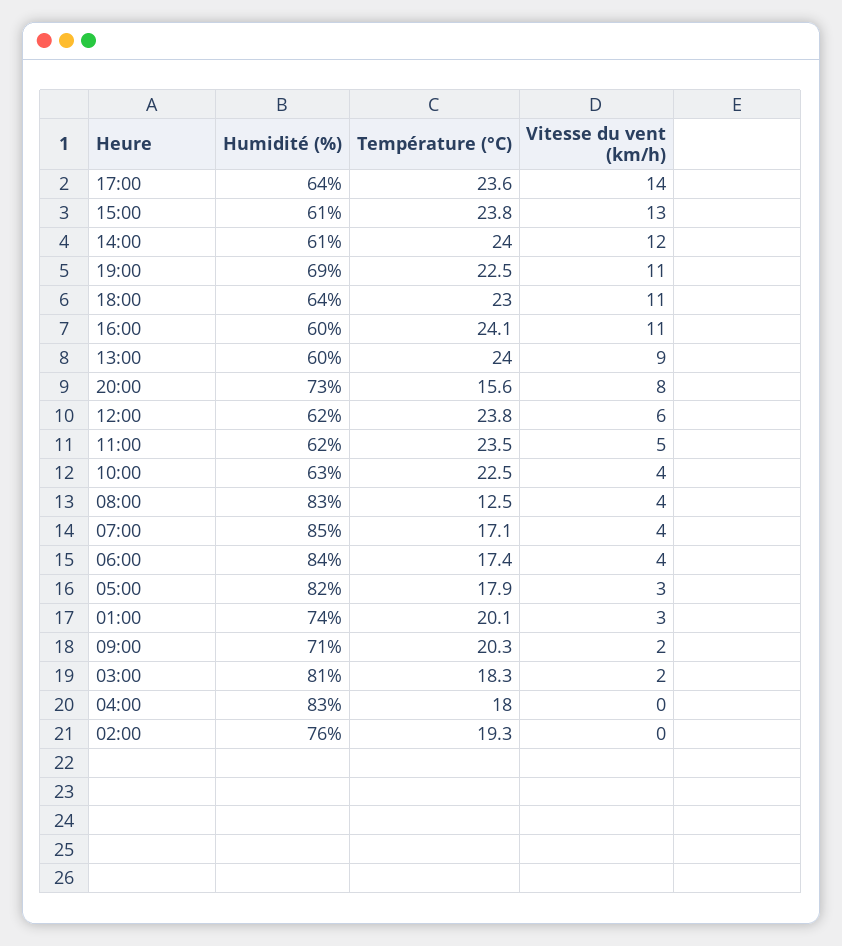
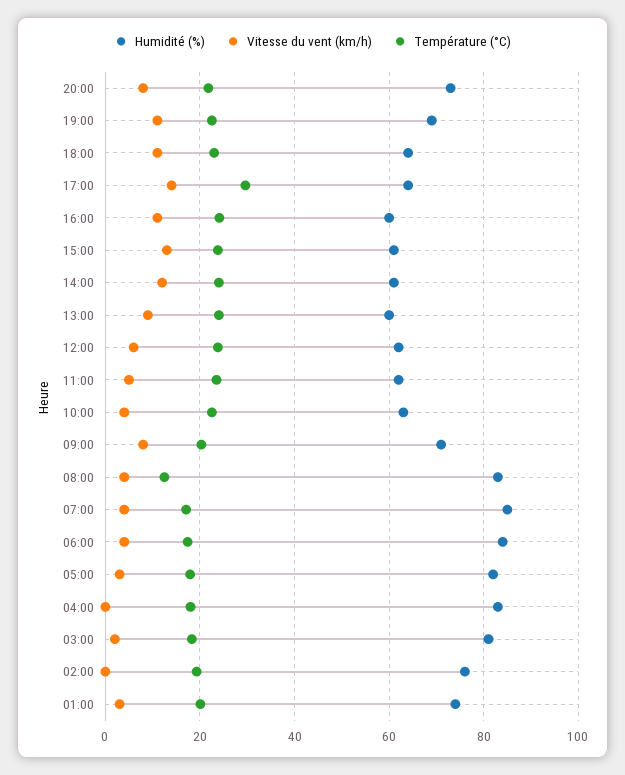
  {
    "Humidité (%)": {
      "17:00": 64,
      "15:00": 61,
      "14:00": 61,
      "19:00": 69,
      "18:00": 64,
      "16:00": 60,
      "13:00": 60,
      "20:00": 73,
      "12:00": 62,
      "11:00": 62,
      "10:00": 63,
      "08:00": 83,
      "07:00": 85,
      "06:00": 84,
      "05:00": 82,
      "01:00": 74,
      "09:00": 71,
      "03:00": 81,
      "04:00": 83,
      "02:00": 76
    },
    "Température (°C)": {
-     "17:00": 23.6,
+     "17:00": 30,
      "15:00": 23.8,
      "14:00": 24,
      "19:00": 22.5,
      "18:00": 23,
      "16:00": 24.1,
      "13:00": 24,
-     "20:00": 15.6,
+     "20:00": 22,
      "12:00": 23.8,
      "11:00": 23.5,
      "10:00": 22.5,
      "08:00": 12.5,
      "07:00": 17.1,
      "06:00": 17.4,
      "05:00": 17.9,
      "01:00": 20.1,
      "09:00": 20.3,
      "03:00": 18.3,
      "04:00": 18,
      "02:00": 19.3
    },
    "Vitesse du vent (km/h)": {
      "17:00": 14,
      "15:00": 13,
      "14:00": 12,
      "19:00": 11,
      "18:00": 11,
      "16:00": 11,
      "13:00": 9,
      "20:00": 8,
      "12:00": 6,
      "11:00": 5,
      "10:00": 4,
      "08:00": 4,
      "07:00": 4,
      "06:00": 4,
      "05:00": 3,
      "01:00": 3,
-     "09:00": 2,
+     "09:00": 8,
      "03:00": 2,
      "04:00": 0,
      "02:00": 0
    }
  }

